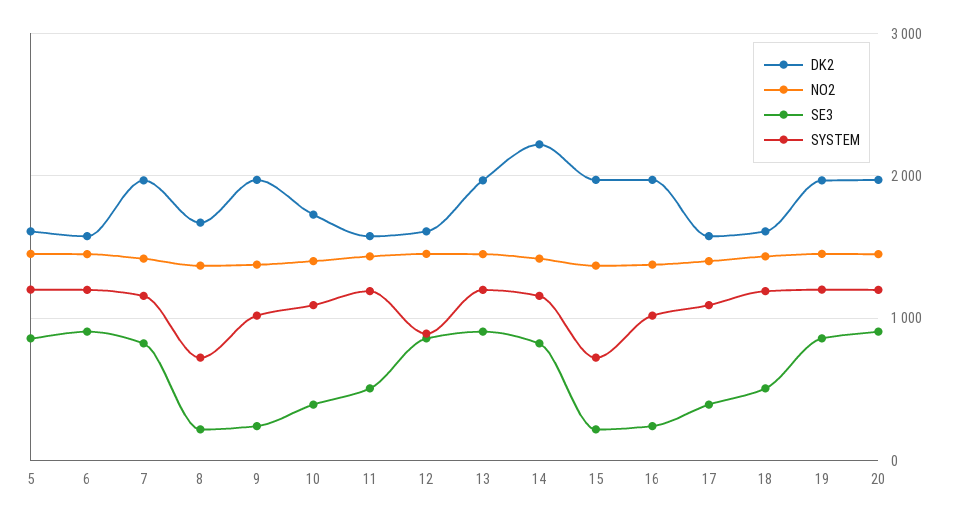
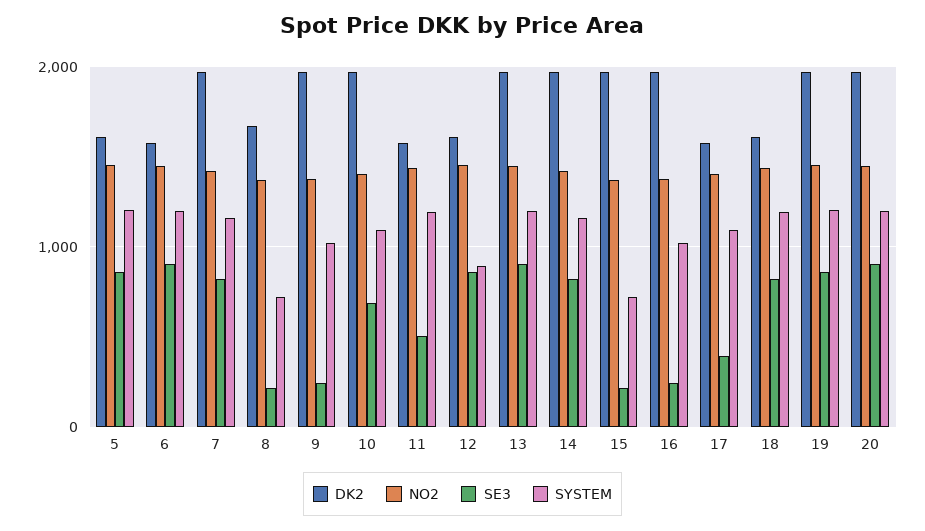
  {
    "DK2": {
      "5": 1600,
      "6": 1600,
      "7": 2000,
      "8": 1700,
      "9": 2000,
-     "10": 1700,
+     "10": 2000,
      "11": 1600,
      "12": 1600,
      "13": 2000,
-     "14": 2200,
+     "14": 2000,
      "15": 2000,
      "16": 2000,
      "17": 1600,
      "18": 1600,
      "19": 2000,
      "20": 2000
    },
    "NO2": {
      "5": 1500,
      "6": 1500,
      "7": 1400,
      "8": 1400,
      "9": 1400,
      "10": 1400,
      "11": 1400,
      "12": 1500,
      "13": 1500,
      "14": 1400,
      "15": 1400,
      "16": 1400,
      "17": 1400,
      "18": 1400,
      "19": 1500,
      "20": 1500
    },
    "SE3": {
      "5": 900,
      "6": 900,
      "7": 800,
      "8": 200,
      "9": 200,
-     "10": 400,
+     "10": 700,
      "11": 500,
      "12": 900,
      "13": 900,
      "14": 800,
      "15": 200,
      "16": 200,
      "17": 400,
-     "18": 500,
+     "18": 800,
      "19": 900,
      "20": 900
    },
    "SYSTEM": {
      "5": 1200,
      "6": 1200,
      "7": 1200,
      "8": 700,
      "9": 1000,
      "10": 1100,
      "11": 1200,
      "12": 900,
      "13": 1200,
      "14": 1200,
      "15": 700,
      "16": 1000,
      "17": 1100,
      "18": 1200,
      "19": 1200,
      "20": 1200
    }
  }

